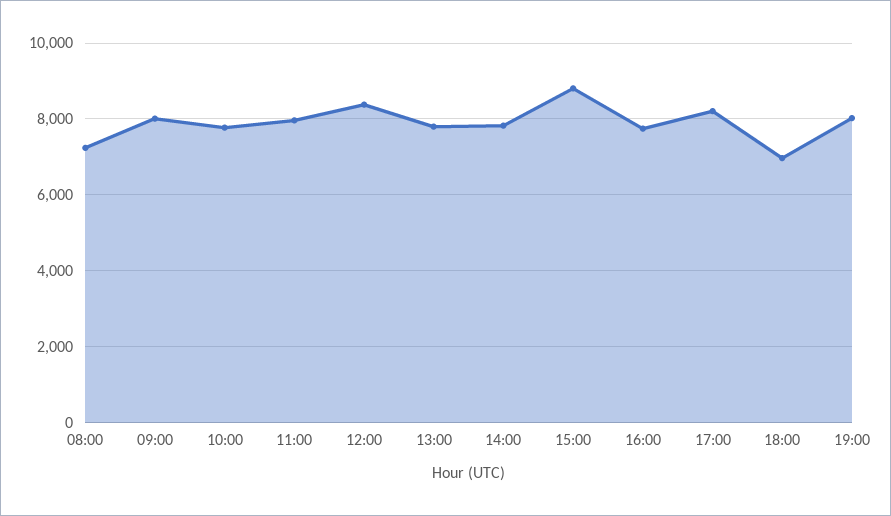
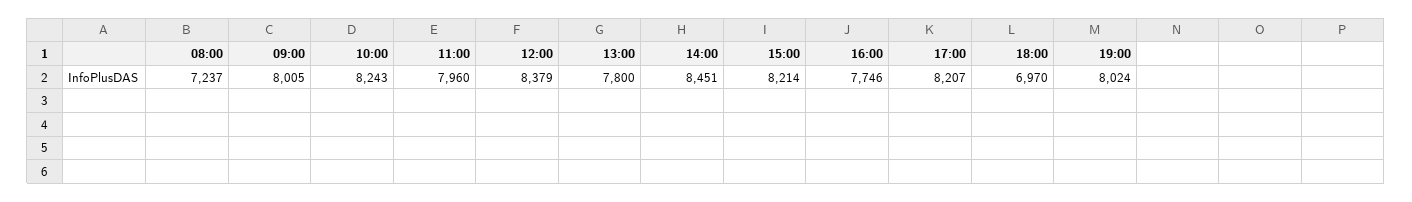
  {
    "08:00": 7237,
    "09:00": 8005,
-   "10:00": 7800,
+   "10:00": 8243,
    "11:00": 7960,
    "12:00": 8379,
    "13:00": 7800,
-   "14:00": 7800,
+   "14:00": 8451,
-   "15:00": 8800,
+   "15:00": 8214,
    "16:00": 7746,
    "17:00": 8207,
    "18:00": 6970,
    "19:00": 8024
  }

